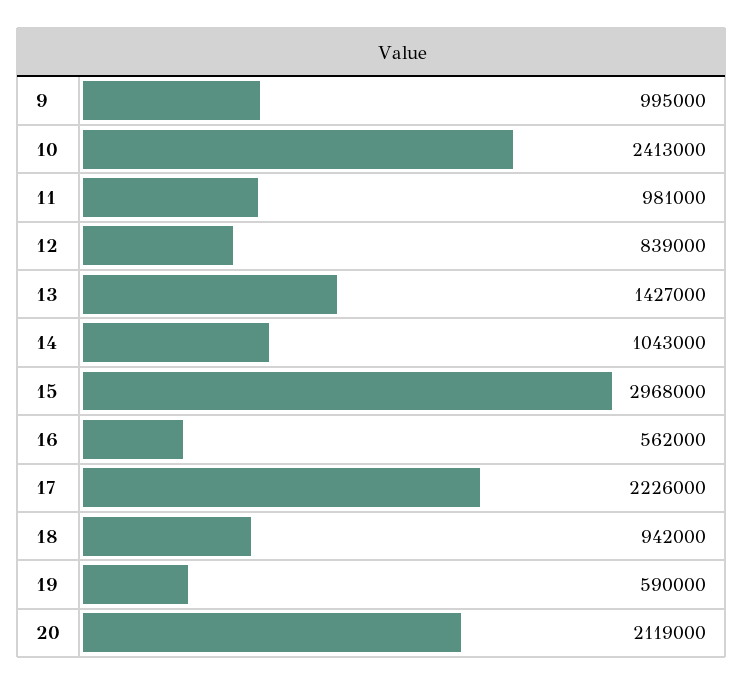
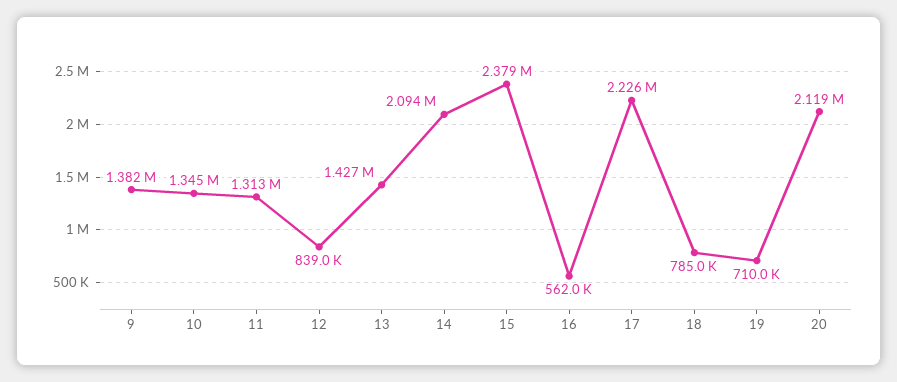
  {
-   "9": 995000,
+   "9": 1382000,
-   "10": 2413000,
+   "10": 1345000,
-   "11": 981000,
+   "11": 1313000,
    "12": 839000,
    "13": 1427000,
-   "14": 1043000,
+   "14": 2094000,
-   "15": 2968000,
+   "15": 2379000,
    "16": 562000,
    "17": 2226000,
-   "18": 942000,
+   "18": 785000,
-   "19": 590000,
+   "19": 710000,
    "20": 2119000
  }

